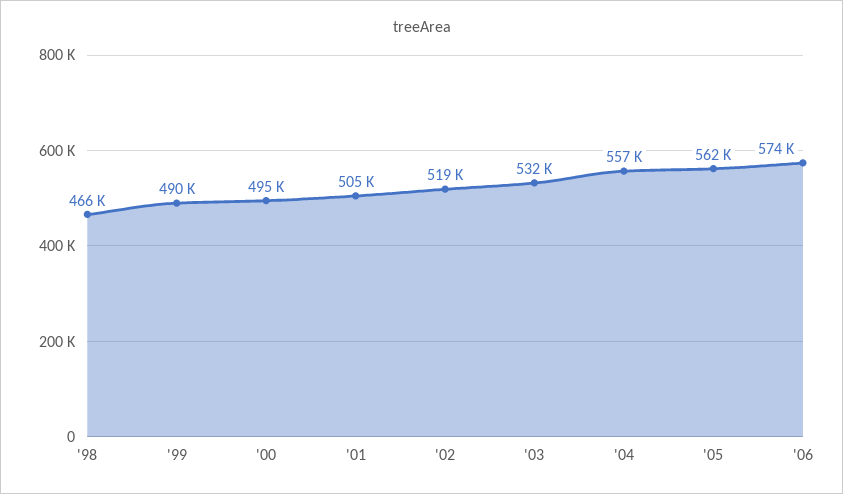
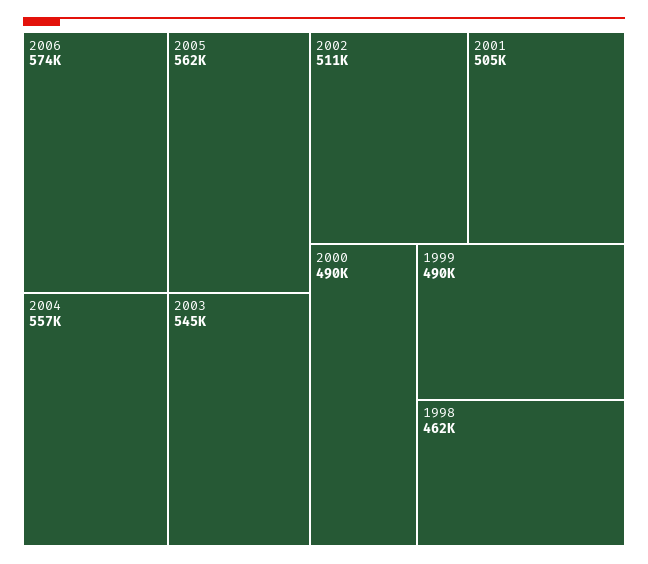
  {
-   "'98": 466000,
+   "'98": 462000,
    "'99": 490000,
-   "'00": 495000,
+   "'00": 490000,
    "'01": 505000,
-   "'02": 519000,
+   "'02": 511000,
-   "'03": 532000,
+   "'03": 545000,
    "'04": 557000,
    "'05": 562000,
    "'06": 574000
  }

